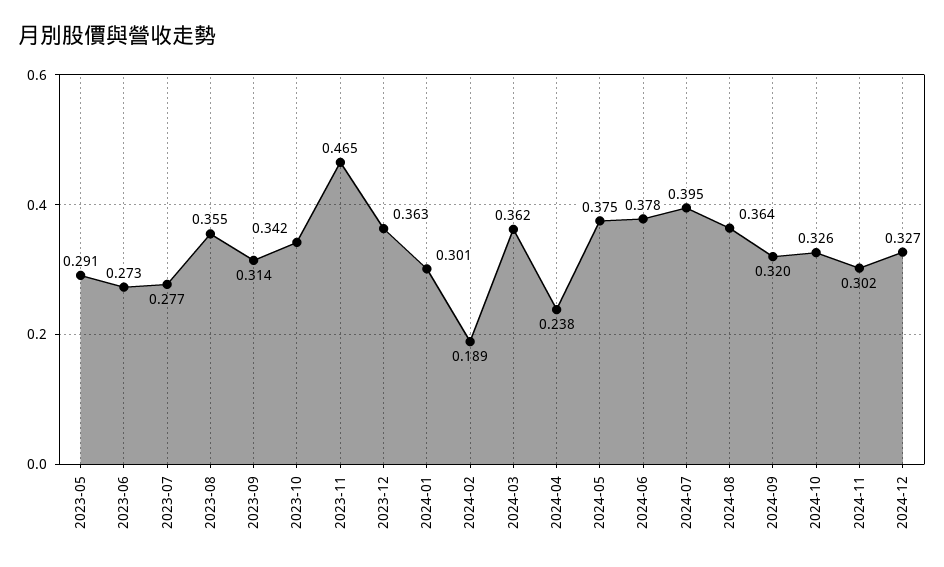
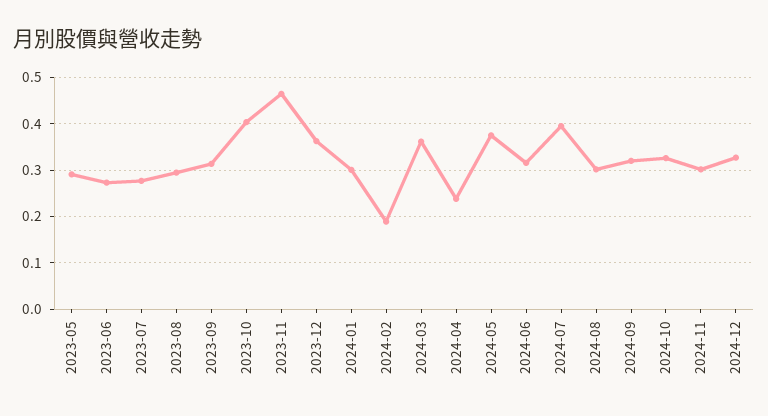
  {
    "2023-05": 0.291,
    "2023-06": 0.273,
    "2023-07": 0.277,
-   "2023-08": 0.355,
+   "2023-08": 0.3,
    "2023-09": 0.314,
-   "2023-10": 0.342,
+   "2023-10": 0.4,
    "2023-11": 0.465,
    "2023-12": 0.363,
    "2024-01": 0.301,
    "2024-02": 0.189,
    "2024-03": 0.362,
    "2024-04": 0.238,
    "2024-05": 0.375,
-   "2024-06": 0.378,
+   "2024-06": 0.32,
    "2024-07": 0.395,
-   "2024-08": 0.364,
+   "2024-08": 0.3,
    "2024-09": 0.32,
    "2024-10": 0.326,
    "2024-11": 0.302,
    "2024-12": 0.327
  }

